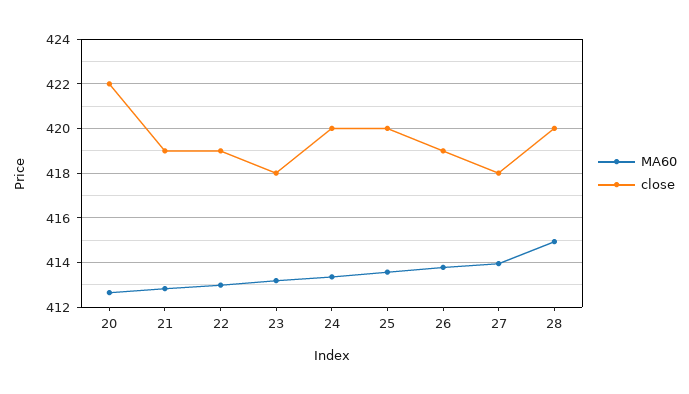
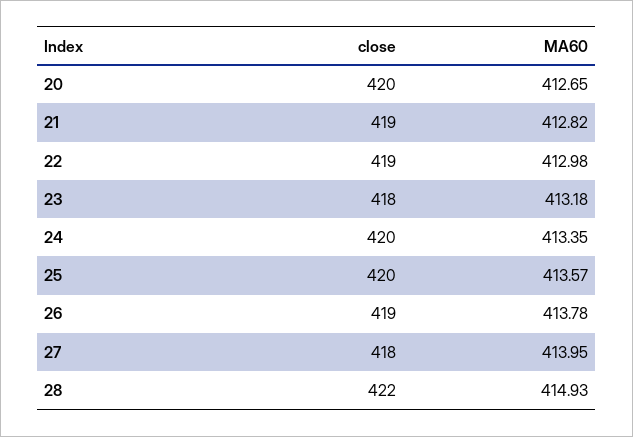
  {
    "MA60": {
      "20": 412.65,
      "21": 412.82,
      "22": 412.98,
      "23": 413.18,
      "24": 413.35,
      "25": 413.57,
      "26": 413.78,
      "27": 413.95,
      "28": 414.93
    },
    "close": {
-     "20": 422,
+     "20": 420,
      "21": 419,
      "22": 419,
      "23": 418,
      "24": 420,
      "25": 420,
      "26": 419,
      "27": 418,
-     "28": 420
+     "28": 422
    }
  }

